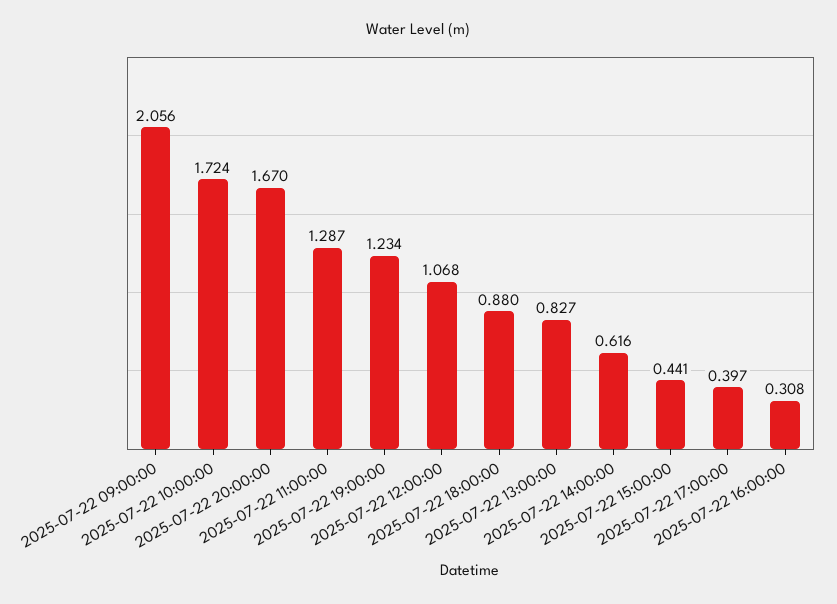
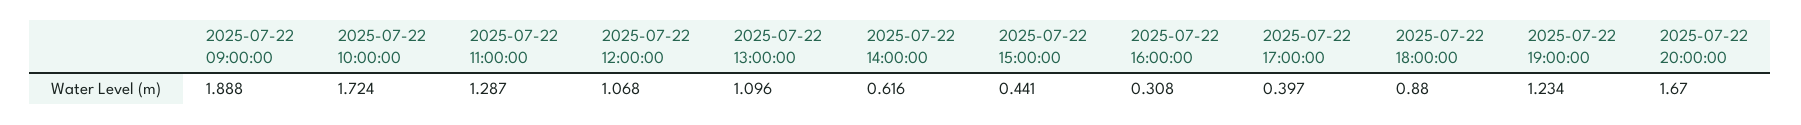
  {
-   "2025-07-22 09:00:00": 2.056,
+   "2025-07-22 09:00:00": 1.888,
    "2025-07-22 10:00:00": 1.724,
    "2025-07-22 20:00:00": 1.67,
    "2025-07-22 11:00:00": 1.287,
    "2025-07-22 19:00:00": 1.234,
    "2025-07-22 12:00:00": 1.068,
    "2025-07-22 18:00:00": 0.88,
-   "2025-07-22 13:00:00": 0.827,
+   "2025-07-22 13:00:00": 1.096,
    "2025-07-22 14:00:00": 0.616,
    "2025-07-22 15:00:00": 0.441,
    "2025-07-22 17:00:00": 0.397,
    "2025-07-22 16:00:00": 0.308
  }

